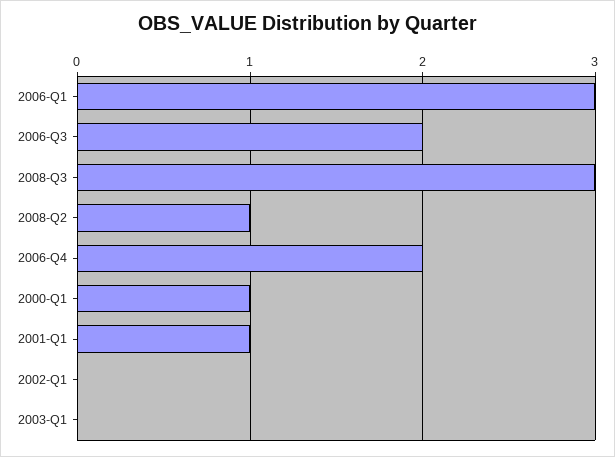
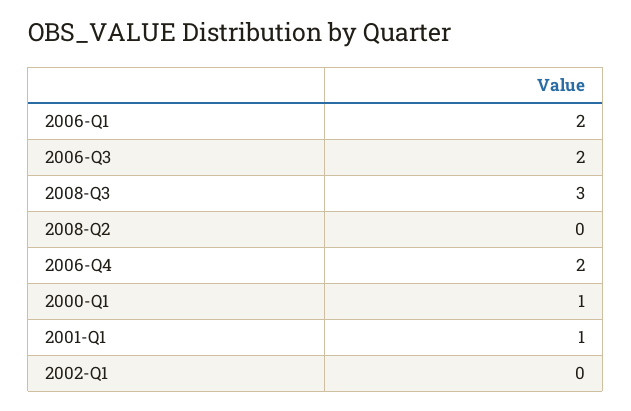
  {
-   "2006-Q1": 3,
+   "2006-Q1": 2,
    "2006-Q3": 2,
    "2008-Q3": 3,
-   "2008-Q2": 1,
+   "2008-Q2": 0,
    "2006-Q4": 2,
    "2000-Q1": 1,
    "2001-Q1": 1,
-   "2002-Q1": 0,
+   "2002-Q1": 0
-   "2003-Q1": 0
  }

